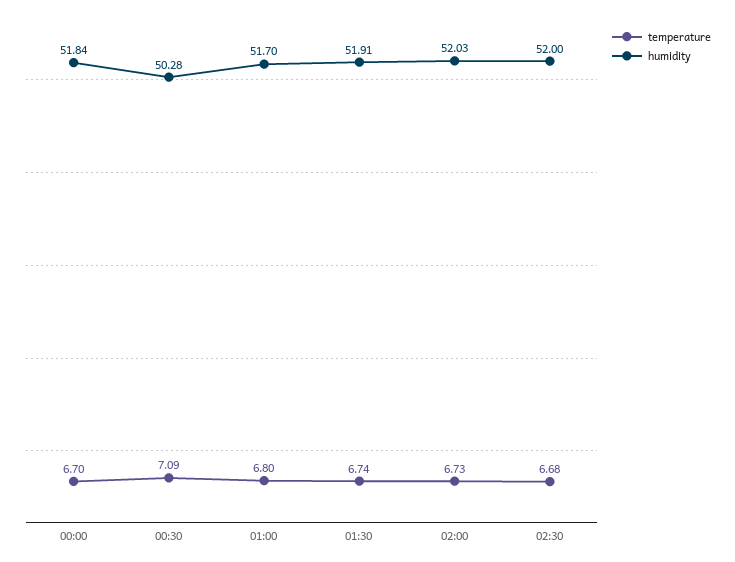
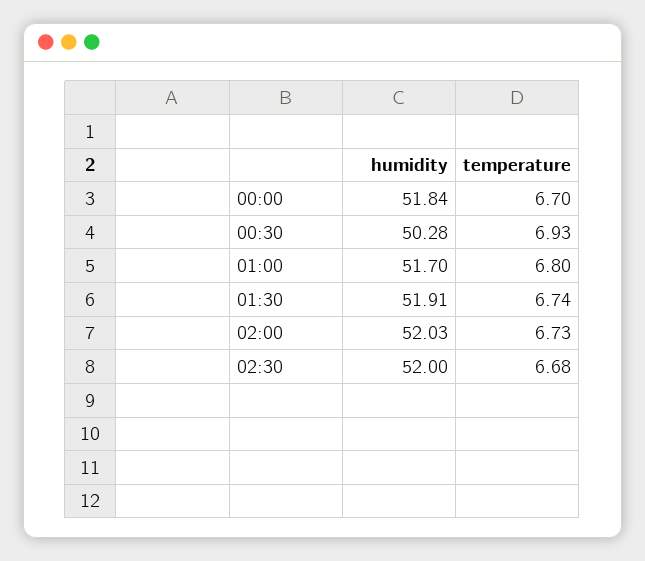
  {
    "temperature": {
      "00:00": 6.7,
-     "00:30": 7.09,
+     "00:30": 6.93,
      "01:00": 6.8,
      "01:30": 6.74,
      "02:00": 6.73,
      "02:30": 6.68
    },
    "humidity": {
      "00:00": 51.84,
      "00:30": 50.28,
      "01:00": 51.7,
      "01:30": 51.91,
      "02:00": 52.03,
      "02:30": 52
    }
  }

